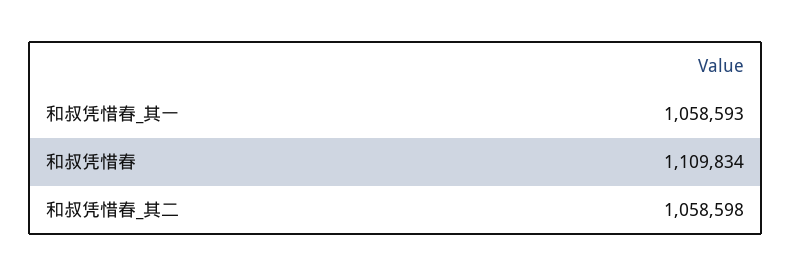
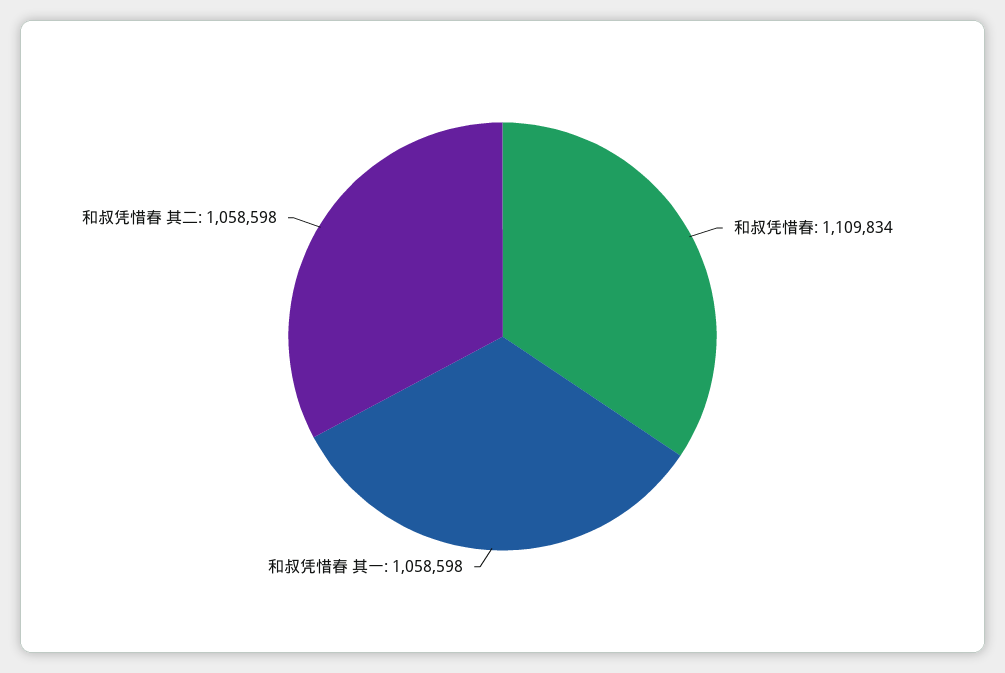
  {
-   "和叔凭惜春_其一": 1058593,
+   "和叔凭惜春_其一": 1058598,
    "和叔凭惜春": 1109834,
    "和叔凭惜春_其二": 1058598
  }

